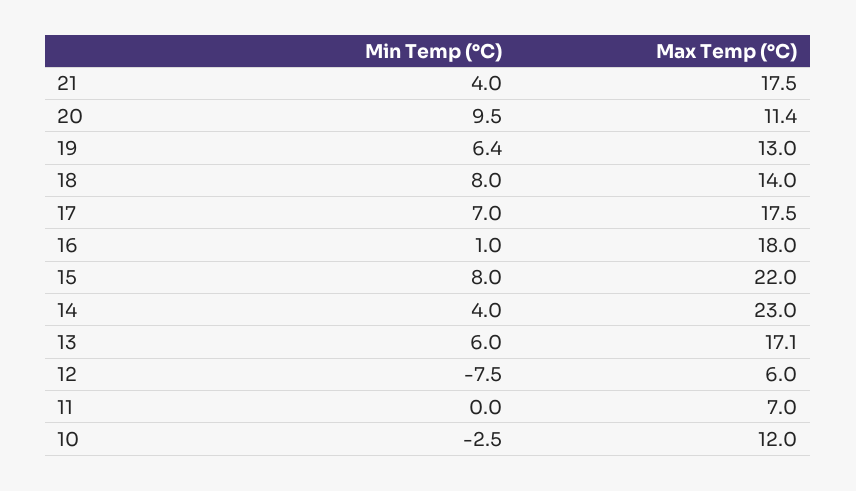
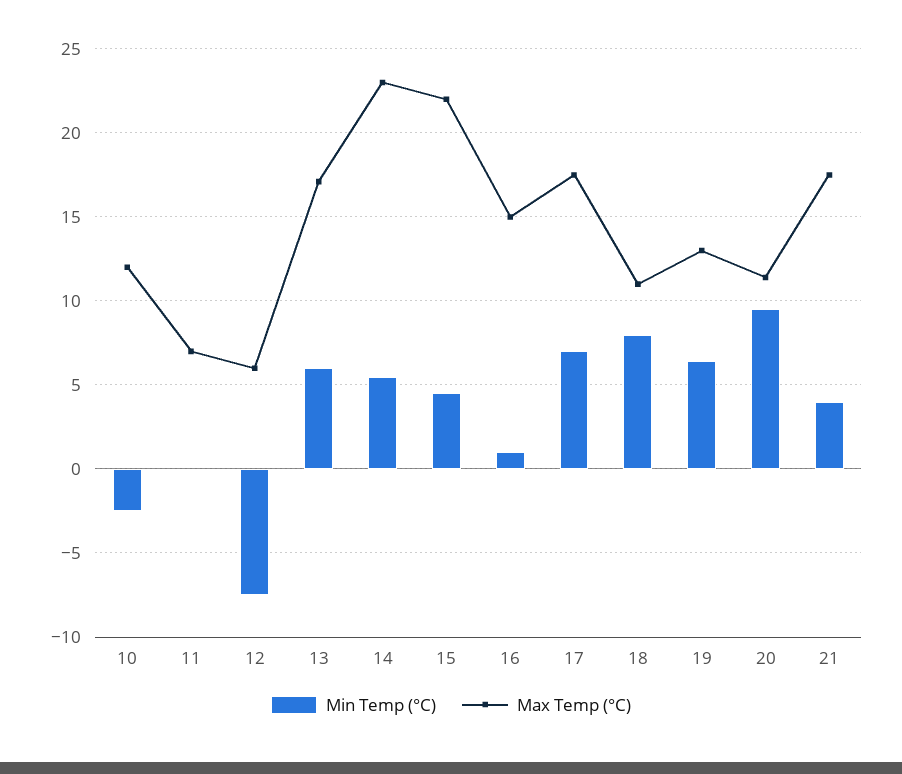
  {
    "Min Temp (°C)": {
      "21": 4,
      "20": 9.5,
      "19": 6.4,
      "18": 8,
      "17": 7,
      "16": 1,
-     "15": 8,
+     "15": 4.5,
-     "14": 4,
+     "14": 5.5,
      "13": 6,
      "12": -7.5,
      "11": 0,
      "10": -2.5
    },
    "Max Temp (°C)": {
      "21": 17.5,
      "20": 11.4,
      "19": 13,
-     "18": 14,
+     "18": 11,
      "17": 17.5,
-     "16": 18,
+     "16": 15,
      "15": 22,
      "14": 23,
      "13": 17.1,
      "12": 6,
      "11": 7,
      "10": 12
    }
  }

